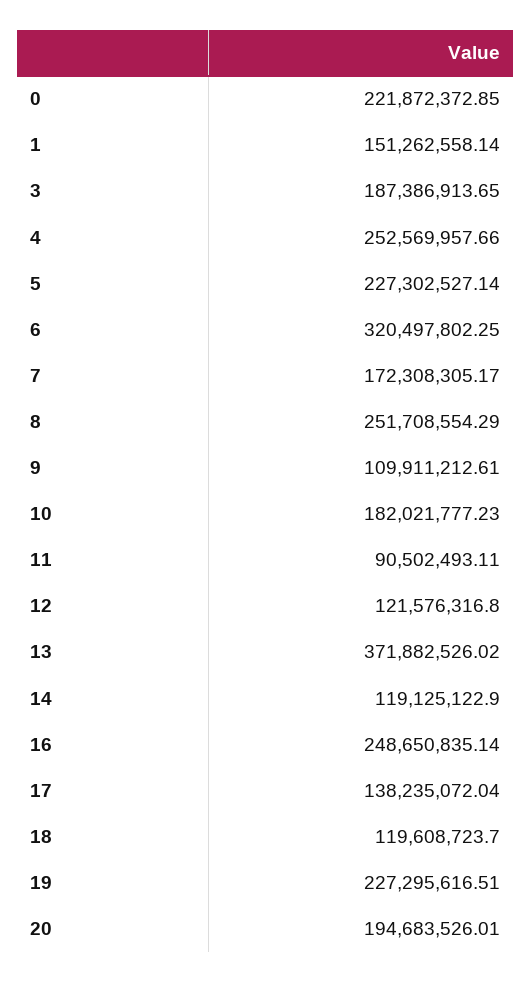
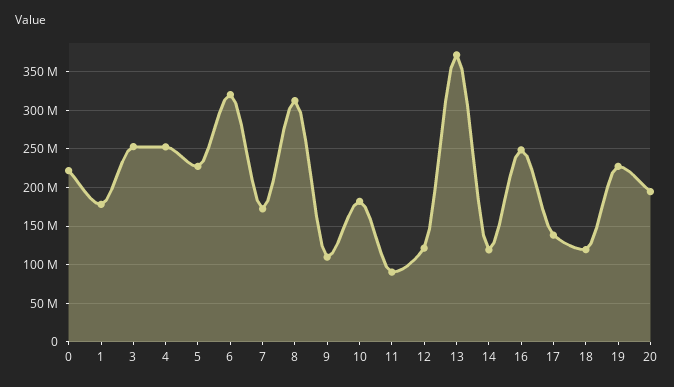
  {
    "0": 221872372.85,
-   "1": 151262558.14,
+   "1": 180000000,
-   "3": 187386913.65,
+   "3": 250000000,
    "4": 252569957.66,
    "5": 227302527.14,
    "6": 320497802.25,
    "7": 172308305.17,
-   "8": 251708554.29,
+   "8": 310000000,
    "9": 109911212.61,
    "10": 182021777.23,
    "11": 90502493.11,
    "12": 121576316.8,
    "13": 371882526.02,
    "14": 119125122.9,
    "16": 248650835.14,
    "17": 138235072.04,
    "18": 119608723.7,
    "19": 227295616.51,
    "20": 194683526.01
  }

